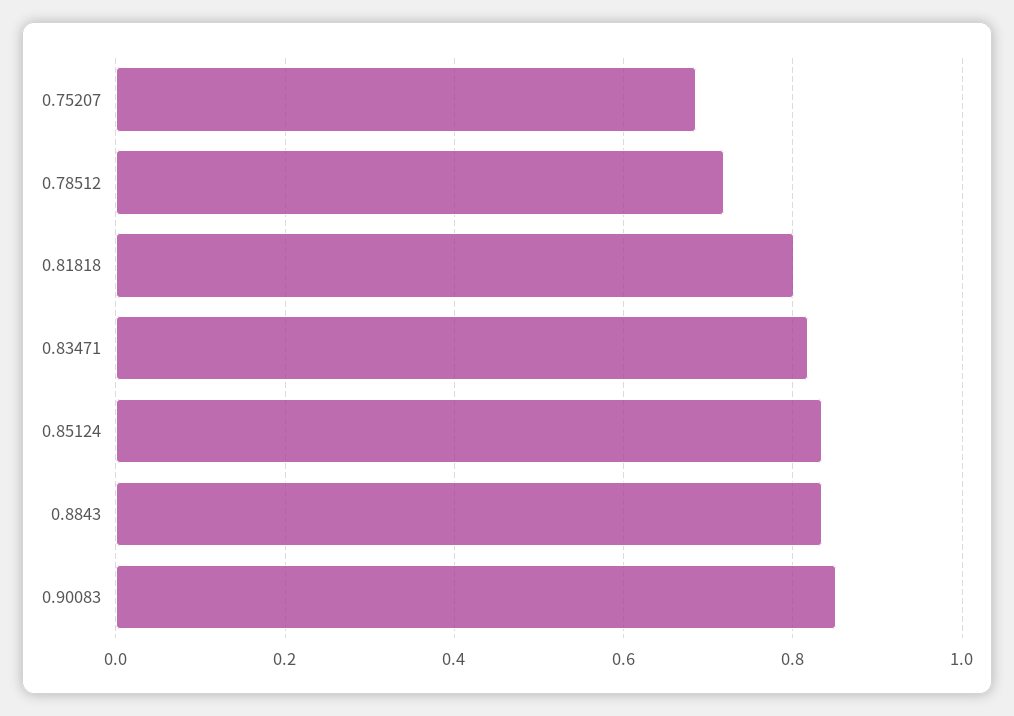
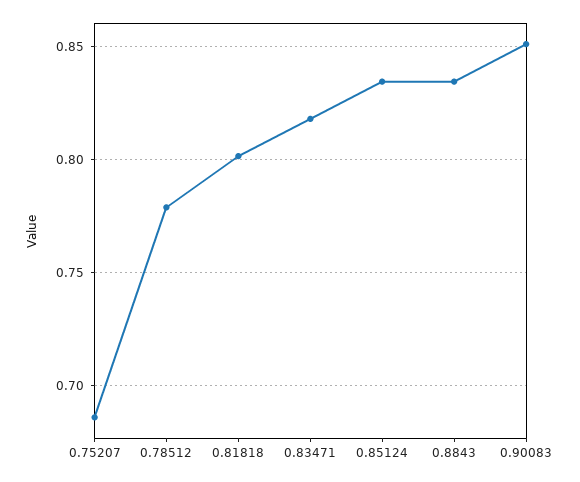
  {
    "0.75207": 0.685,
-   "0.78512": 0.72,
+   "0.78512": 0.78,
    "0.81818": 0.8,
    "0.83471": 0.82,
    "0.85124": 0.835,
    "0.8843": 0.835,
    "0.90083": 0.85
  }

